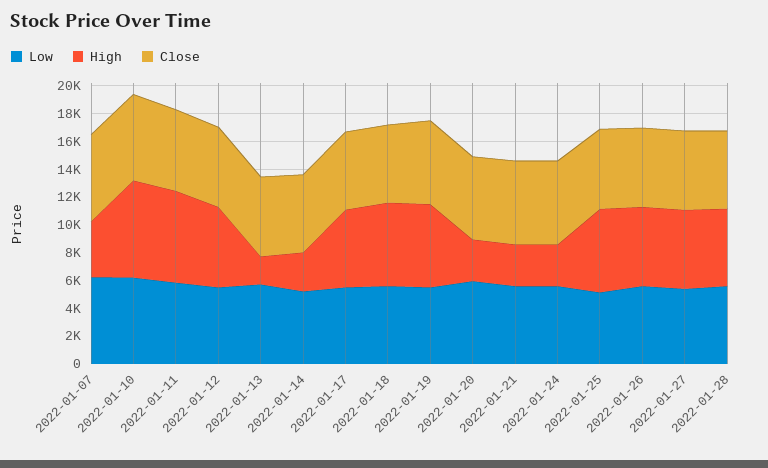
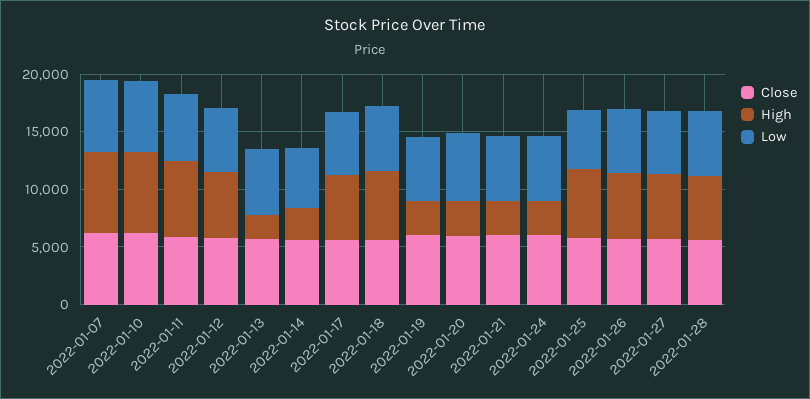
  {
    "Low": {
      "2022-01-07": 6000,
      "2022-01-10": 6000,
      "2022-01-11": 6000,
      "2022-01-12": 6000,
      "2022-01-13": 6000,
      "2022-01-14": 5000,
      "2022-01-17": 6000,
      "2022-01-18": 6000,
      "2022-01-19": 6000,
      "2022-01-20": 6000,
      "2022-01-21": 6000,
      "2022-01-24": 6000,
      "2022-01-25": 5000,
      "2022-01-26": 6000,
      "2022-01-27": 5000,
      "2022-01-28": 6000
    },
    "High": {
-     "2022-01-07": 4000,
+     "2022-01-07": 7000,
      "2022-01-10": 7000,
      "2022-01-11": 7000,
      "2022-01-12": 6000,
      "2022-01-13": 2000,
      "2022-01-14": 3000,
      "2022-01-17": 6000,
      "2022-01-18": 6000,
-     "2022-01-19": 6000,
+     "2022-01-19": 3000,
      "2022-01-20": 3000,
      "2022-01-21": 3000,
      "2022-01-24": 3000,
      "2022-01-25": 6000,
      "2022-01-26": 6000,
      "2022-01-27": 6000,
      "2022-01-28": 6000
    },
    "Close": {
      "2022-01-07": 6000,
      "2022-01-10": 6000,
      "2022-01-11": 6000,
      "2022-01-12": 6000,
      "2022-01-13": 6000,
      "2022-01-14": 6000,
      "2022-01-17": 6000,
      "2022-01-18": 6000,
      "2022-01-19": 6000,
      "2022-01-20": 6000,
      "2022-01-21": 6000,
      "2022-01-24": 6000,
      "2022-01-25": 6000,
      "2022-01-26": 6000,
      "2022-01-27": 6000,
      "2022-01-28": 6000
    }
  }

